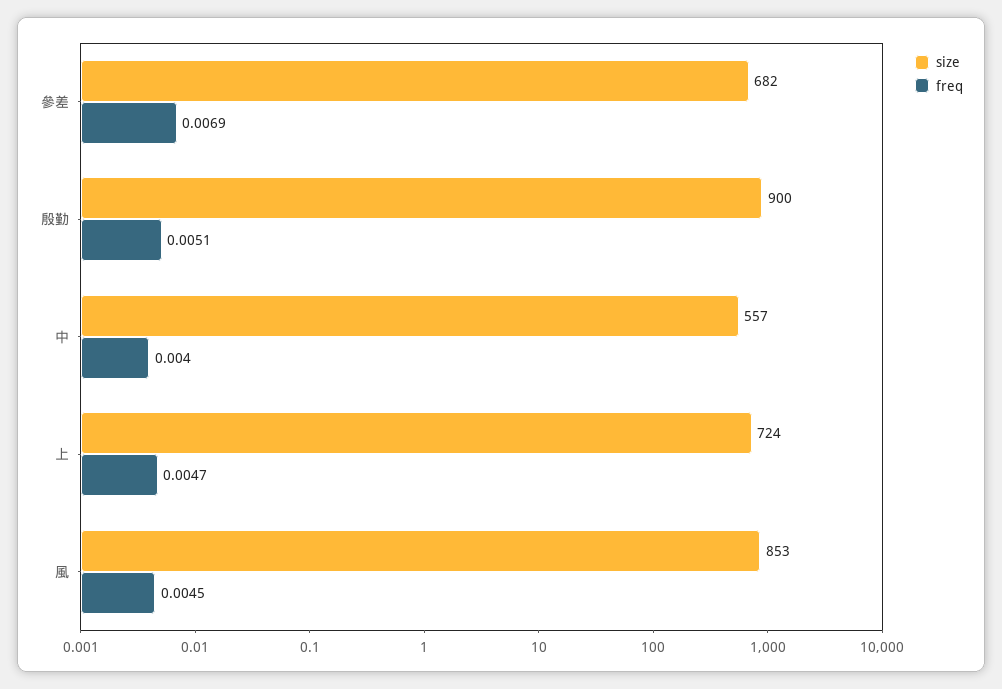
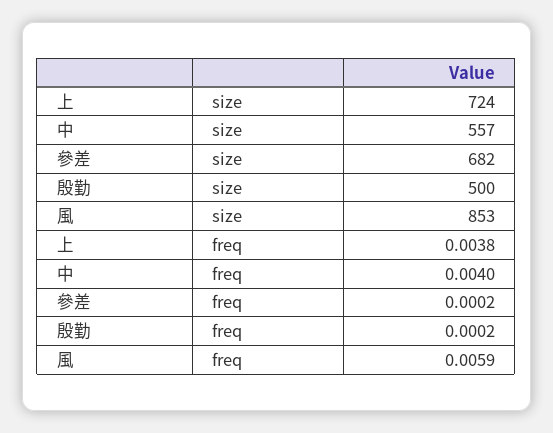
  {
    "size": {
      "參差": 682,
-     "殷勤": 900,
+     "殷勤": 500,
      "中": 557,
      "上": 724,
      "風": 853
    },
    "freq": {
-     "參差": 0.0069,
+     "參差": 0.0002,
-     "殷勤": 0.0051,
+     "殷勤": 0.0002,
      "中": 0.004,
-     "上": 0.0047,
+     "上": 0.0038,
-     "風": 0.0045
+     "風": 0.0059
    }
  }

